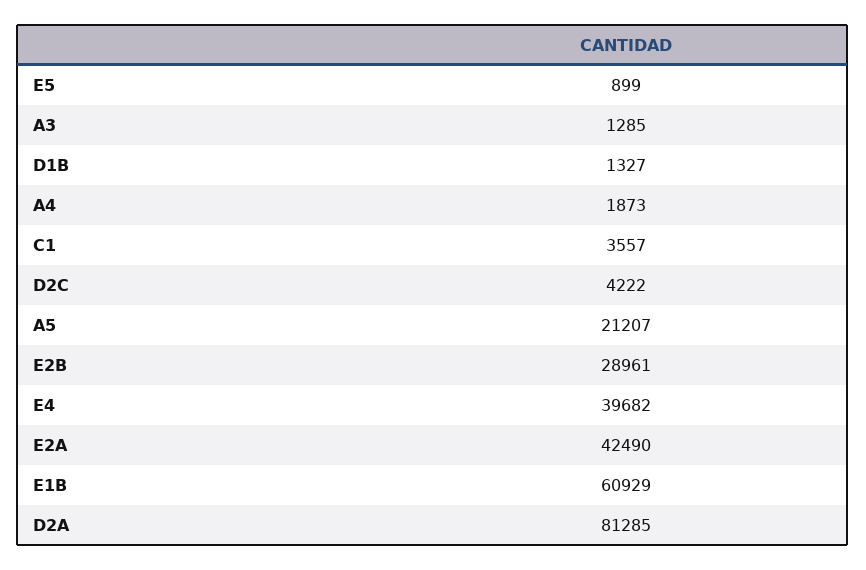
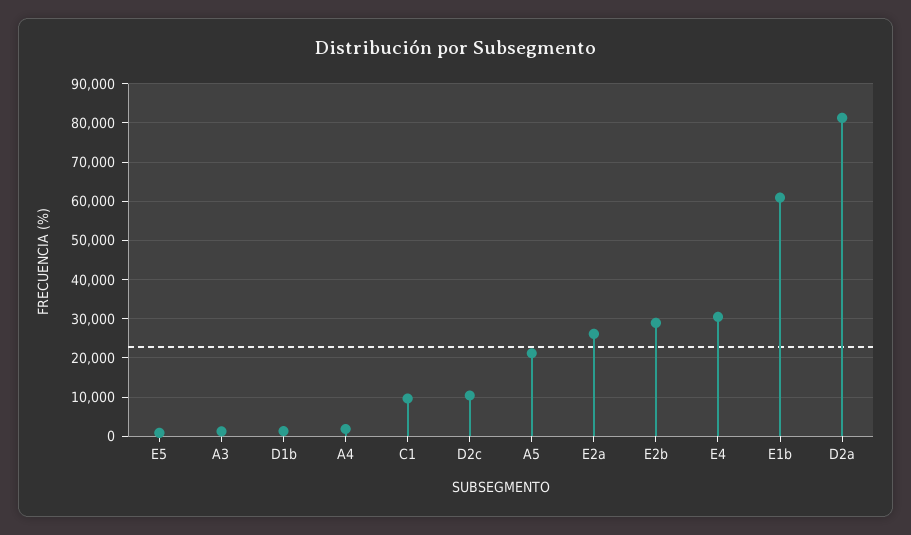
  {
    "E5": 899,
    "A3": 1285,
    "D1B": 1327,
    "A4": 1873,
-   "C1": 3557,
+   "C1": 10000,
-   "D2C": 4222,
+   "D2C": 10000,
    "A5": 21207,
    "E2B": 28961,
-   "E4": 39682,
+   "E4": 30000,
-   "E2A": 42490,
+   "E2A": 26000,
    "E1B": 60929,
    "D2A": 81285
  }

